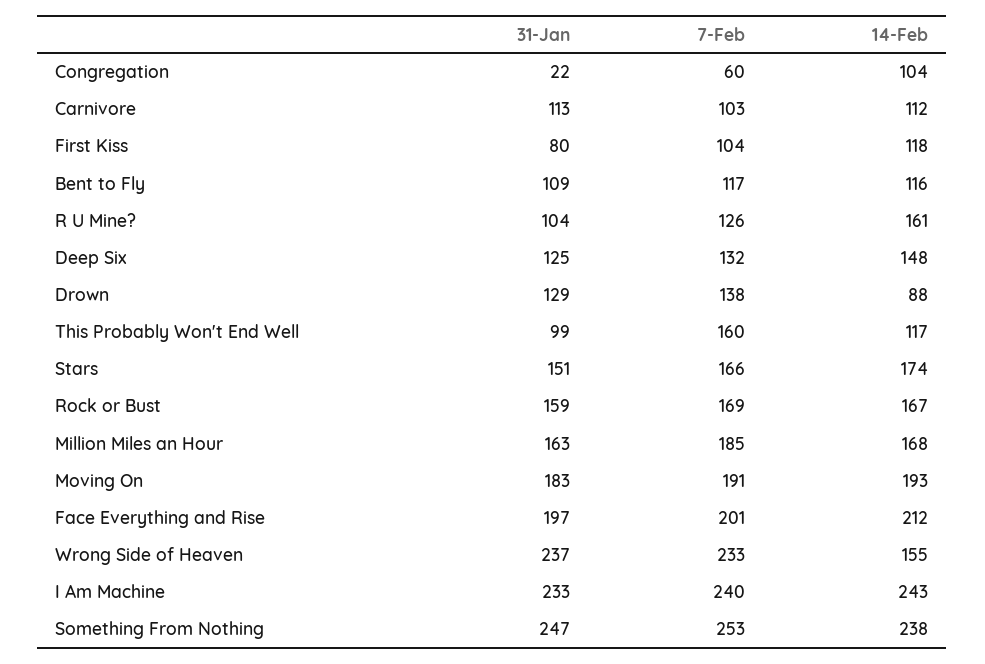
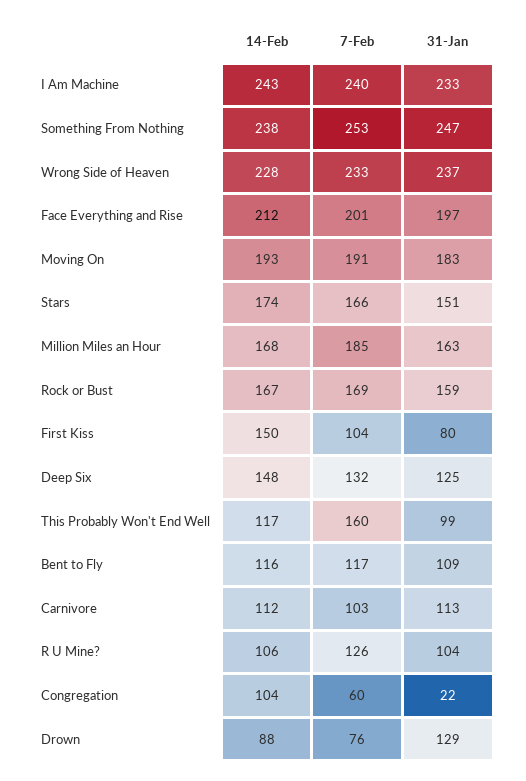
  {
    "31-Jan": {
      "Congregation": 22,
      "Carnivore": 113,
      "First Kiss": 80,
      "Bent to Fly": 109,
      "R U Mine?": 104,
      "Deep Six": 125,
      "Drown": 129,
      "This Probably Won't End Well": 99,
      "Stars": 151,
      "Rock or Bust": 159,
      "Million Miles an Hour": 163,
      "Moving On": 183,
      "Face Everything and Rise": 197,
      "Wrong Side of Heaven": 237,
      "I Am Machine": 233,
      "Something From Nothing": 247
    },
    "7-Feb": {
      "Congregation": 60,
      "Carnivore": 103,
      "First Kiss": 104,
      "Bent to Fly": 117,
      "R U Mine?": 126,
      "Deep Six": 132,
-     "Drown": 138,
+     "Drown": 76,
      "This Probably Won't End Well": 160,
      "Stars": 166,
      "Rock or Bust": 169,
      "Million Miles an Hour": 185,
      "Moving On": 191,
      "Face Everything and Rise": 201,
      "Wrong Side of Heaven": 233,
      "I Am Machine": 240,
      "Something From Nothing": 253
    },
    "14-Feb": {
      "Congregation": 104,
      "Carnivore": 112,
-     "First Kiss": 118,
+     "First Kiss": 150,
      "Bent to Fly": 116,
-     "R U Mine?": 161,
+     "R U Mine?": 106,
      "Deep Six": 148,
      "Drown": 88,
      "This Probably Won't End Well": 117,
      "Stars": 174,
      "Rock or Bust": 167,
      "Million Miles an Hour": 168,
      "Moving On": 193,
      "Face Everything and Rise": 212,
-     "Wrong Side of Heaven": 155,
+     "Wrong Side of Heaven": 228,
      "I Am Machine": 243,
      "Something From Nothing": 238
    }
  }

